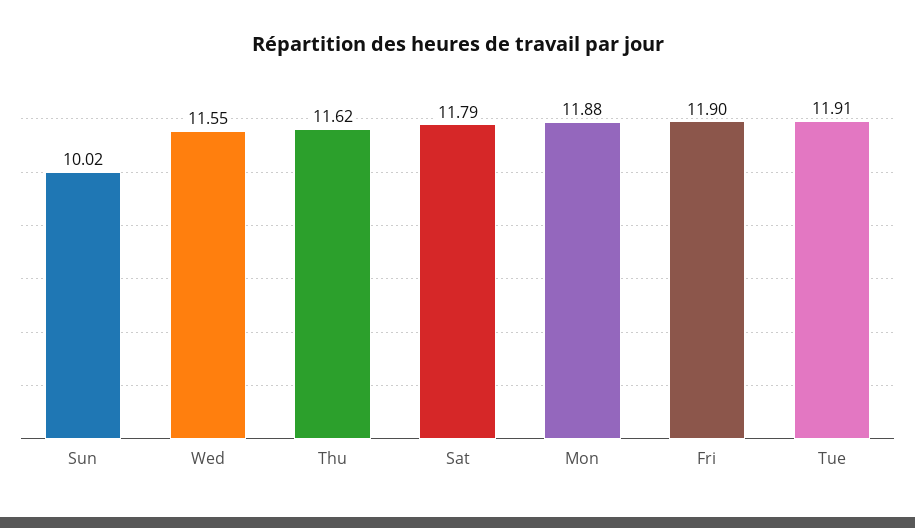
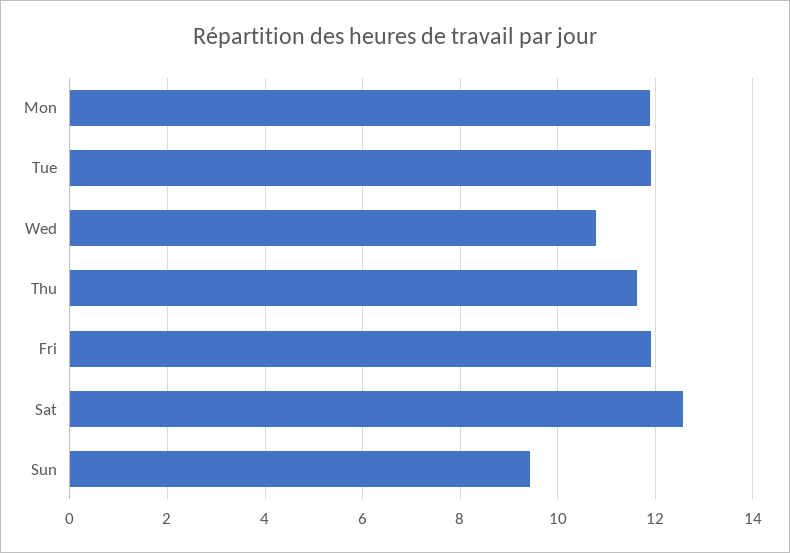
  {
-   "Sun": 10.02,
+   "Sun": 9.4,
-   "Wed": 11.55,
+   "Wed": 10.8,
    "Thu": 11.62,
-   "Sat": 11.79,
+   "Sat": 12.6,
    "Mon": 11.88,
    "Fri": 11.9,
    "Tue": 11.91
  }

